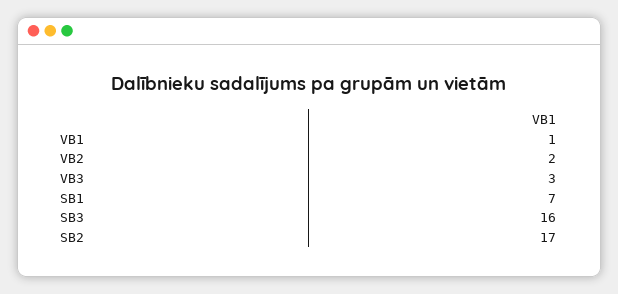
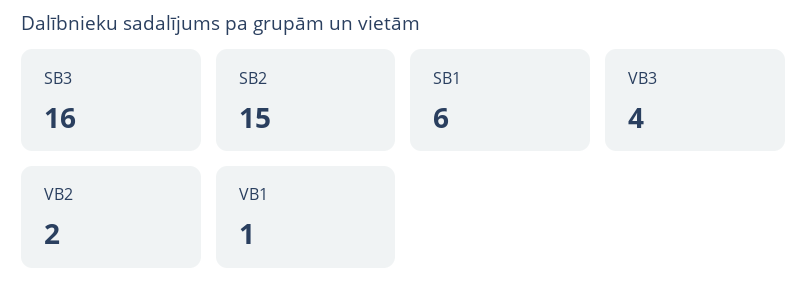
  {
    "VB1": 1,
    "VB2": 2,
-   "VB3": 3,
+   "VB3": 4,
-   "SB1": 7,
+   "SB1": 6,
    "SB3": 16,
-   "SB2": 17
+   "SB2": 15
  }

